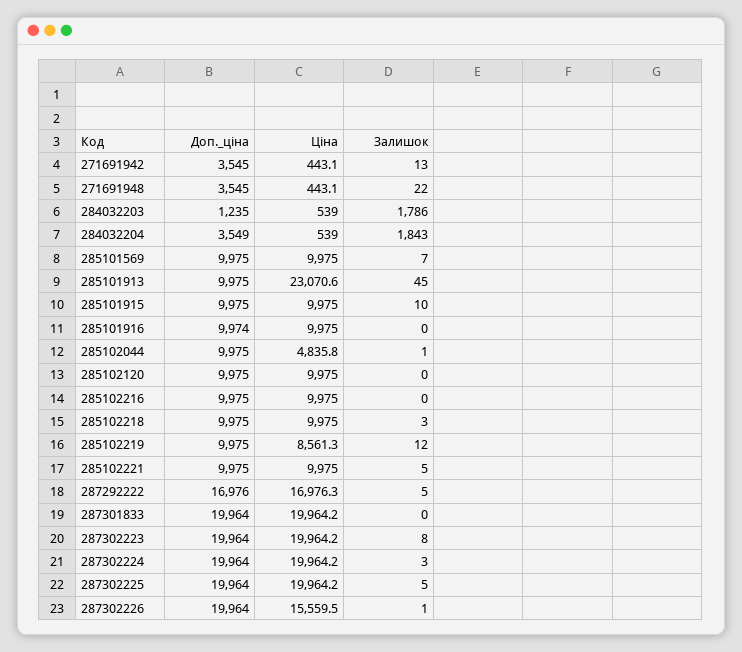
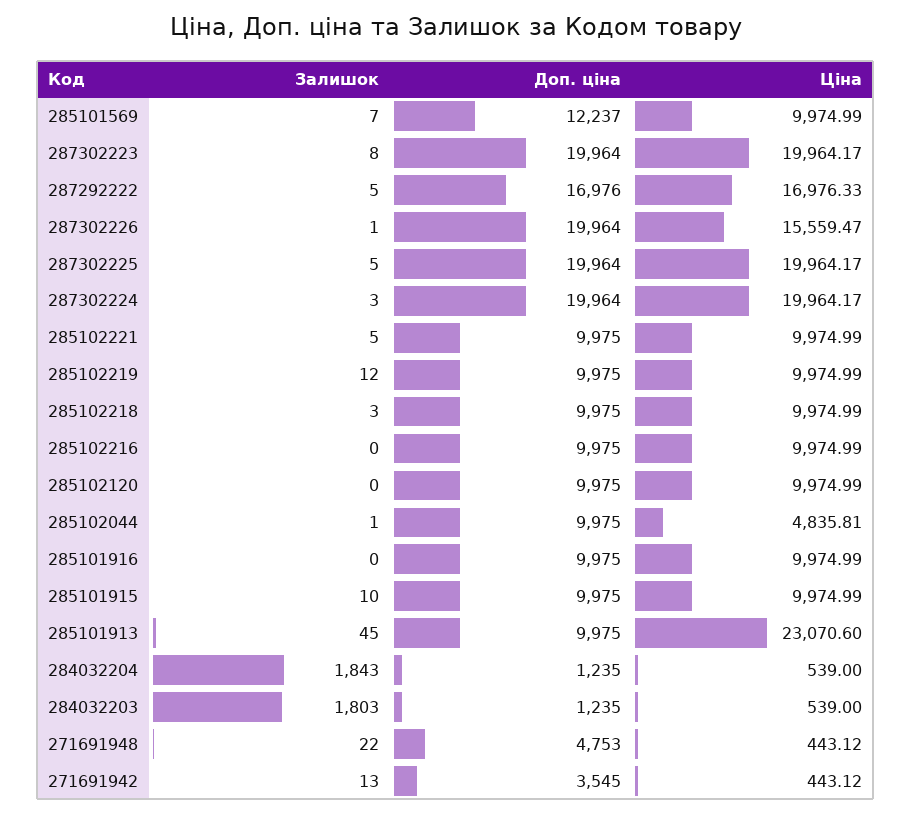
  {
    "Доп._ціна": {
      "271691942": 3545,
-     "271691948": 3545,
+     "271691948": 4753,
      "284032203": 1235,
-     "284032204": 3549,
+     "284032204": 1235,
-     "285101569": 9975,
+     "285101569": 12237,
      "285101913": 9975,
      "285101915": 9975,
-     "285101916": 9974,
+     "285101916": 9975,
      "285102044": 9975,
      "285102120": 9975,
      "285102216": 9975,
      "285102218": 9975,
      "285102219": 9975,
      "285102221": 9975,
      "287292222": 16976,
-     "287301833": 19964,
      "287302223": 19964,
      "287302224": 19964,
      "287302225": 19964,
      "287302226": 19964
    },
    "Ціна": {
      "271691942": 443.12,
      "271691948": 443.12,
      "284032203": 539,
      "284032204": 539,
      "285101569": 9974.99,
      "285101913": 23070.6,
      "285101915": 9974.99,
      "285101916": 9974.99,
      "285102044": 4835.81,
      "285102120": 9974.99,
      "285102216": 9974.99,
      "285102218": 9974.99,
-     "285102219": 8561.3,
+     "285102219": 9974.99,
      "285102221": 9974.99,
      "287292222": 16976.33,
-     "287301833": 19964.2,
      "287302223": 19964.17,
      "287302224": 19964.17,
      "287302225": 19964.17,
      "287302226": 15559.47
    },
    "Залишок": {
      "271691942": 13,
      "271691948": 22,
-     "284032203": 1786,
+     "284032203": 1803,
      "284032204": 1843,
      "285101569": 7,
      "285101913": 45,
      "285101915": 10,
      "285101916": 0,
      "285102044": 1,
      "285102120": 0,
      "285102216": 0,
      "285102218": 3,
      "285102219": 12,
      "285102221": 5,
      "287292222": 5,
-     "287301833": 0,
      "287302223": 8,
      "287302224": 3,
      "287302225": 5,
      "287302226": 1
    }
  }

